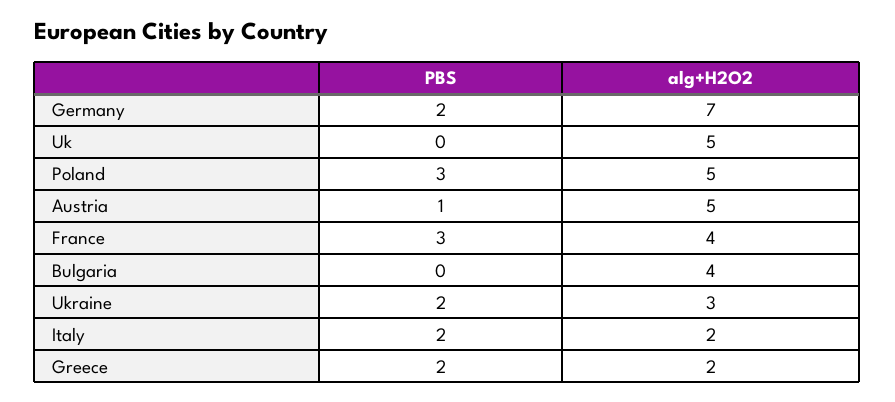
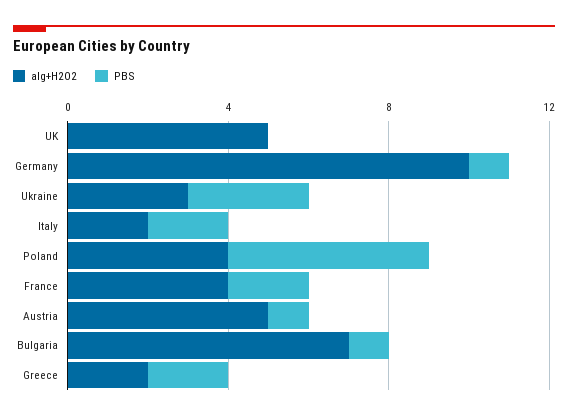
  {
    "PBS": {
-     "Germany": 2,
+     "Germany": 1,
      "Uk": 0,
-     "Poland": 3,
+     "Poland": 5,
      "Austria": 1,
-     "France": 3,
+     "France": 2,
-     "Bulgaria": 0,
+     "Bulgaria": 1,
-     "Ukraine": 2,
+     "Ukraine": 3,
      "Italy": 2,
      "Greece": 2
    },
    "alg+H2O2": {
-     "Germany": 7,
+     "Germany": 10,
      "Uk": 5,
-     "Poland": 5,
+     "Poland": 4,
      "Austria": 5,
      "France": 4,
-     "Bulgaria": 4,
+     "Bulgaria": 7,
      "Ukraine": 3,
      "Italy": 2,
      "Greece": 2
    }
  }

